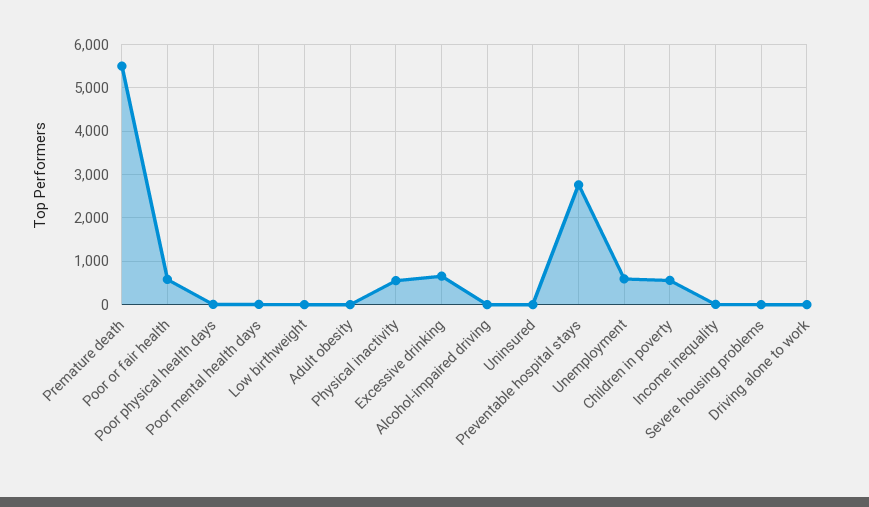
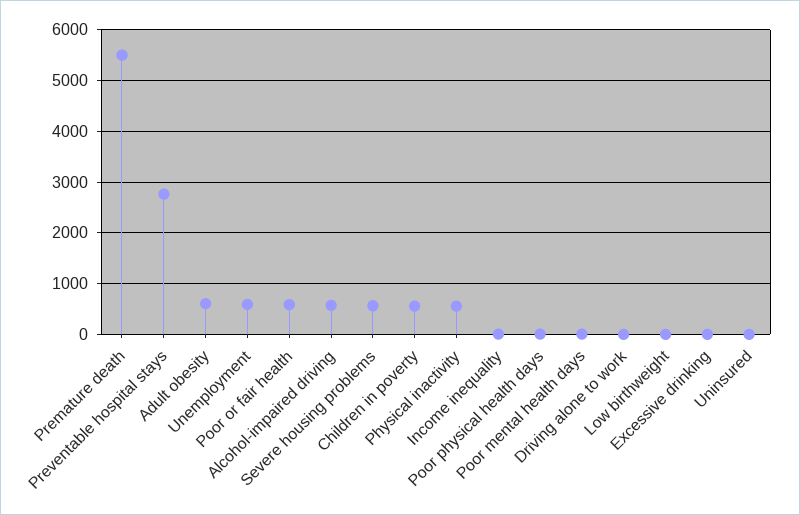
  {
    "Premature death": 5600,
    "Poor or fair health": 600,
    "Poor physical health days": 0,
    "Poor mental health days": 0,
    "Low birthweight": 0,
-   "Adult obesity": 0,
+   "Adult obesity": 600,
    "Physical inactivity": 600,
-   "Excessive drinking": 600,
+   "Excessive drinking": 0,
-   "Alcohol-impaired driving": 0,
+   "Alcohol-impaired driving": 600,
    "Uninsured": 0,
    "Preventable hospital stays": 2800,
    "Unemployment": 600,
    "Children in poverty": 600,
    "Income inequality": 0,
-   "Severe housing problems": 0,
+   "Severe housing problems": 600,
    "Driving alone to work": 0
  }

